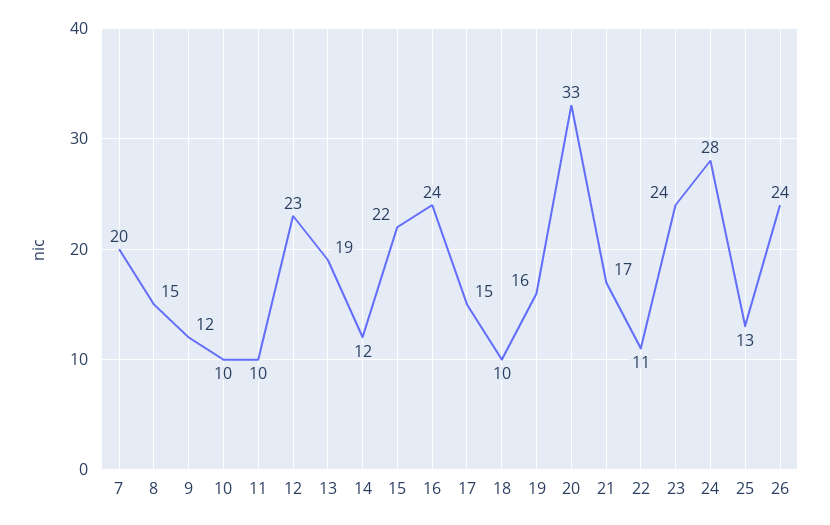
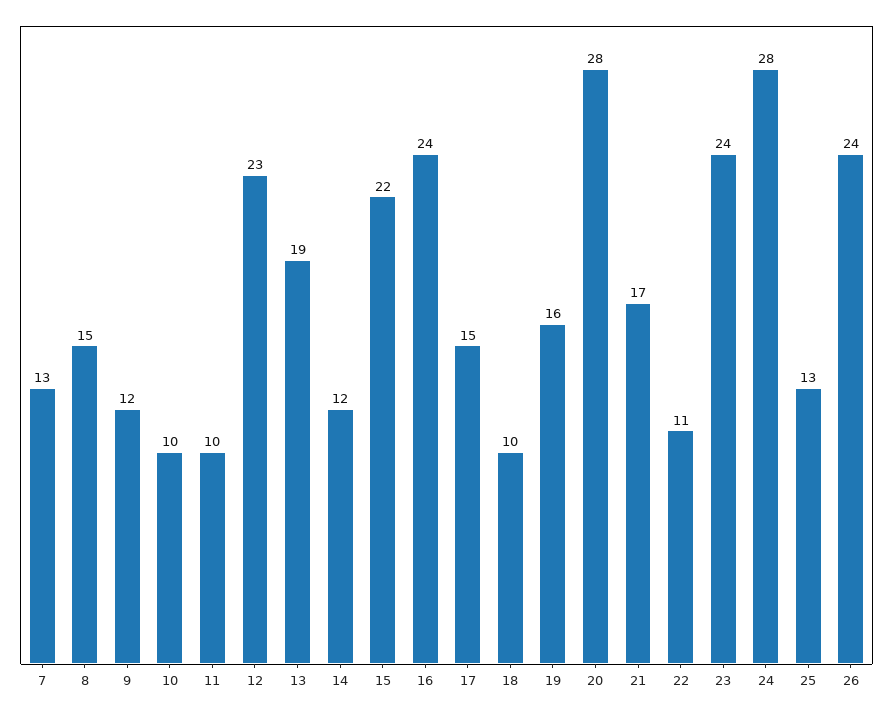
  {
-   "7": 20,
+   "7": 13,
    "8": 15,
    "9": 12,
    "10": 10,
    "11": 10,
    "12": 23,
    "13": 19,
    "14": 12,
    "15": 22,
    "16": 24,
    "17": 15,
    "18": 10,
    "19": 16,
-   "20": 33,
+   "20": 28,
    "21": 17,
    "22": 11,
    "23": 24,
    "24": 28,
    "25": 13,
    "26": 24
  }

